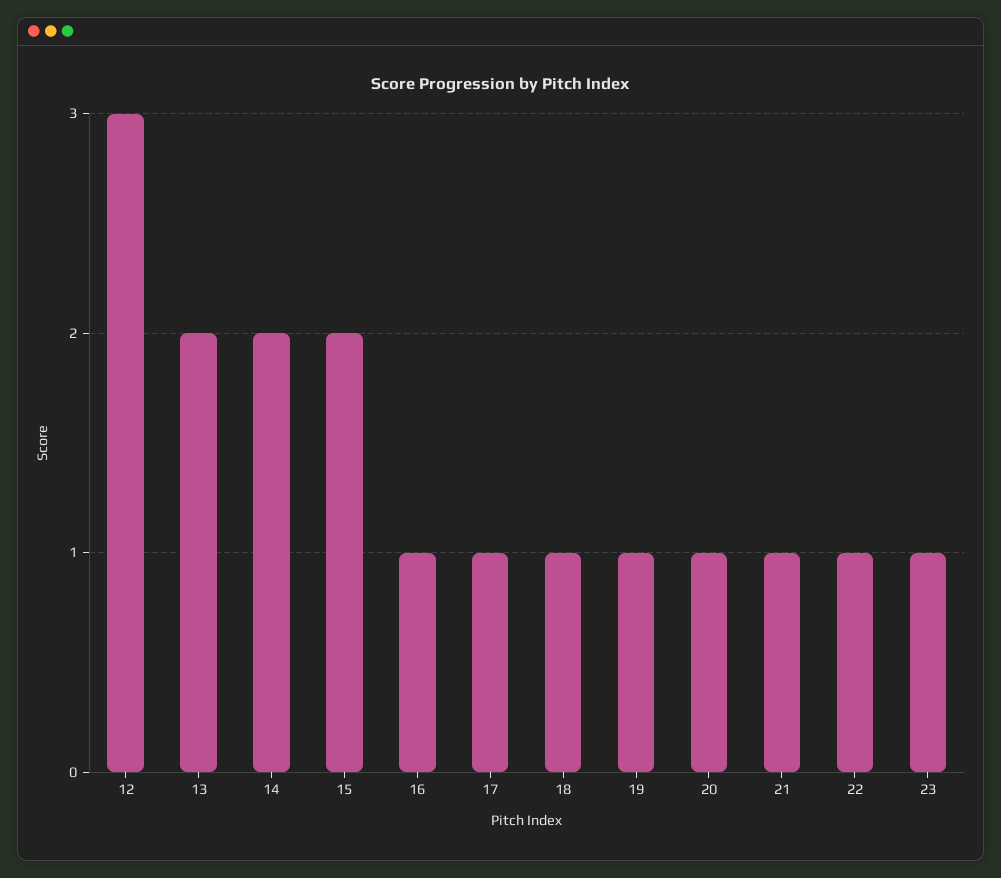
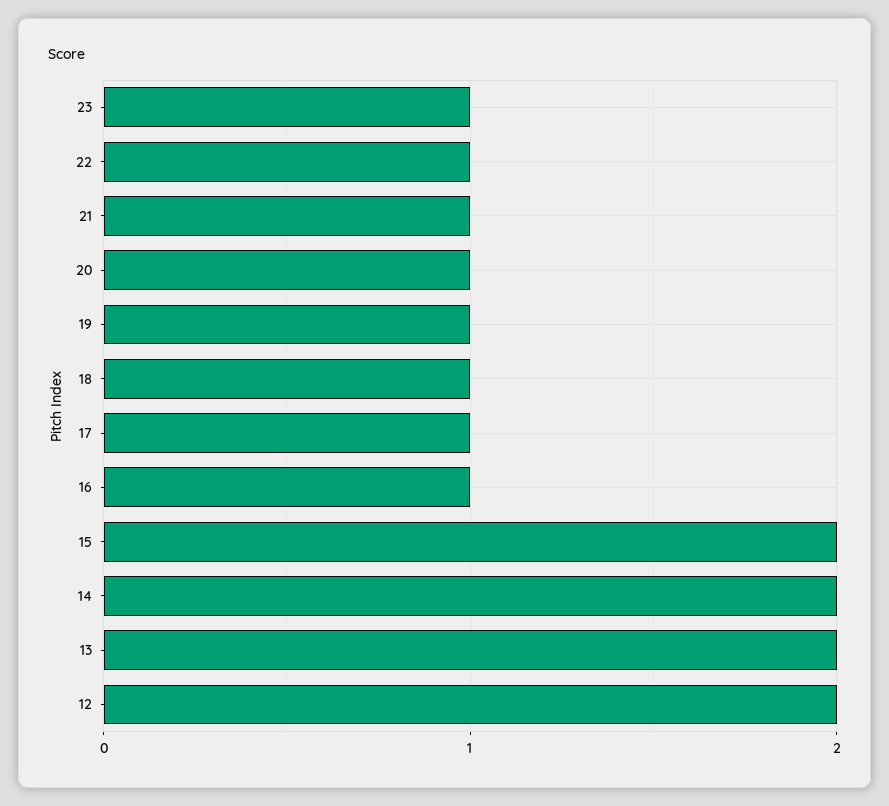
  {
-   "12": 3,
+   "12": 2,
    "13": 2,
    "14": 2,
    "15": 2,
    "16": 1,
    "17": 1,
    "18": 1,
    "19": 1,
    "20": 1,
    "21": 1,
    "22": 1,
    "23": 1
  }

